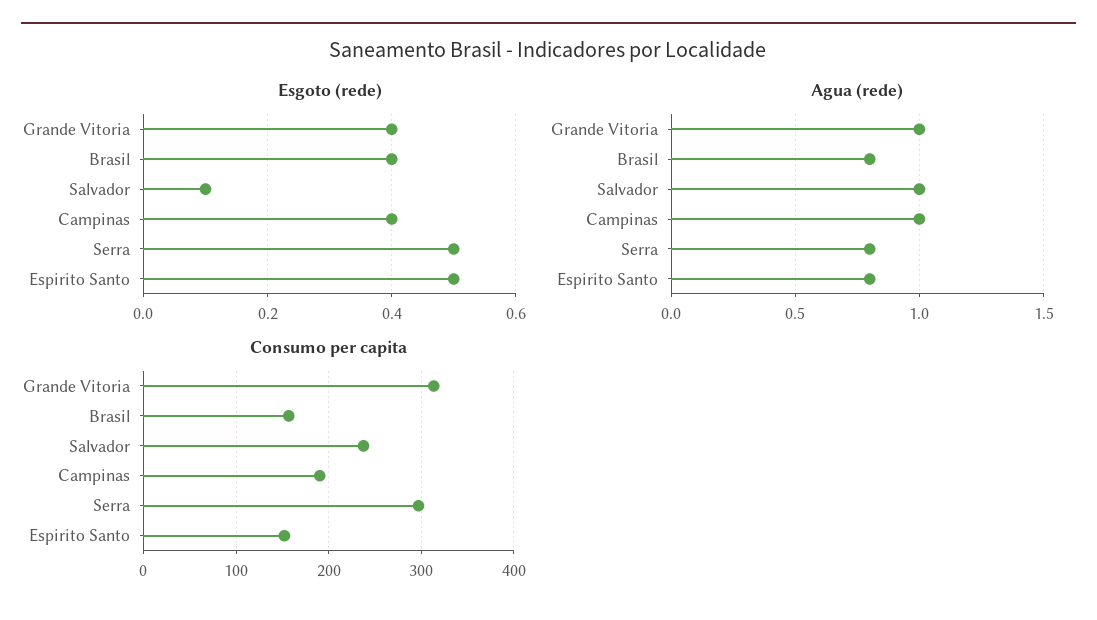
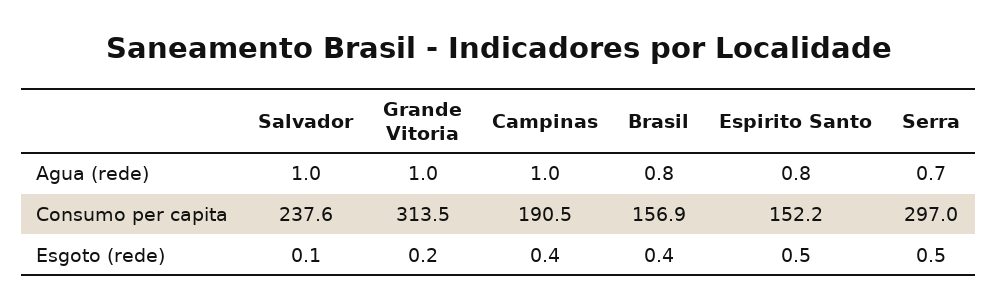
  {
    "Esgoto (rede)": {
-     "Grande Vitoria": 0.4,
+     "Grande Vitoria": 0.2,
      "Brasil": 0.4,
      "Salvador": 0.1,
      "Campinas": 0.4,
      "Serra": 0.5,
      "Espirito Santo": 0.5
    },
    "Agua (rede)": {
      "Grande Vitoria": 1,
      "Brasil": 0.8,
      "Salvador": 1,
      "Campinas": 1,
-     "Serra": 0.8,
+     "Serra": 0.7,
      "Espirito Santo": 0.8
    },
    "Consumo per capita": {
      "Grande Vitoria": 313.5,
      "Brasil": 156.9,
      "Salvador": 237.6,
      "Campinas": 190.5,
      "Serra": 297,
      "Espirito Santo": 152.2
    }
  }

